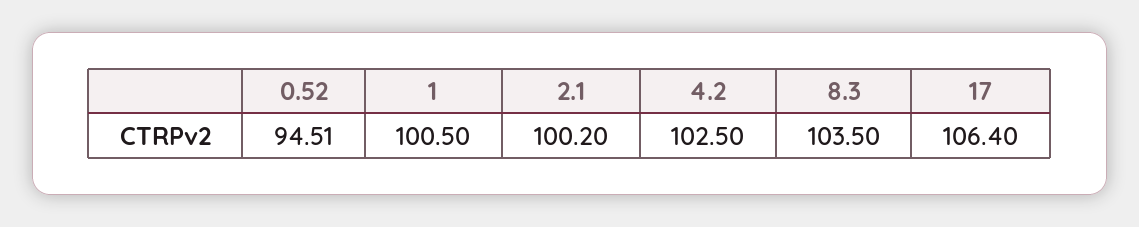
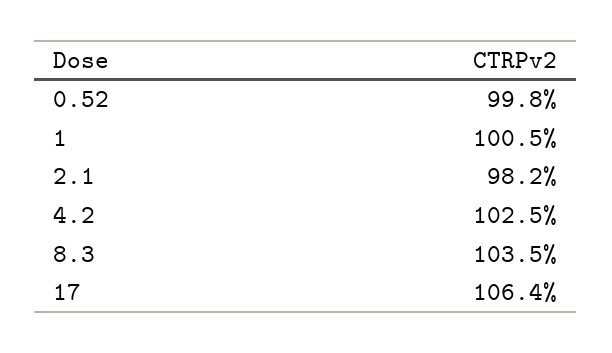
  {
-   "0.52": 94.51,
+   "0.52": 99.8,
    "1": 100.5,
-   "2.1": 100.2,
+   "2.1": 98.2,
    "4.2": 102.5,
    "8.3": 103.5,
    "17": 106.4
  }

